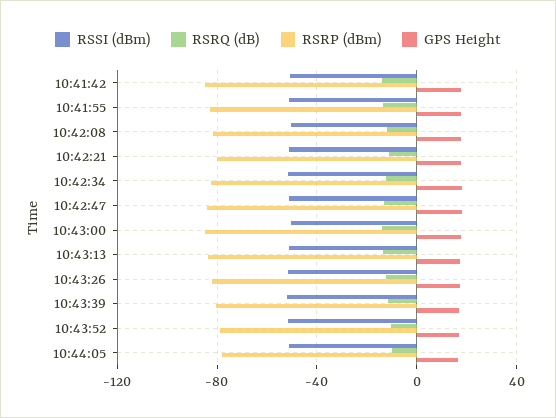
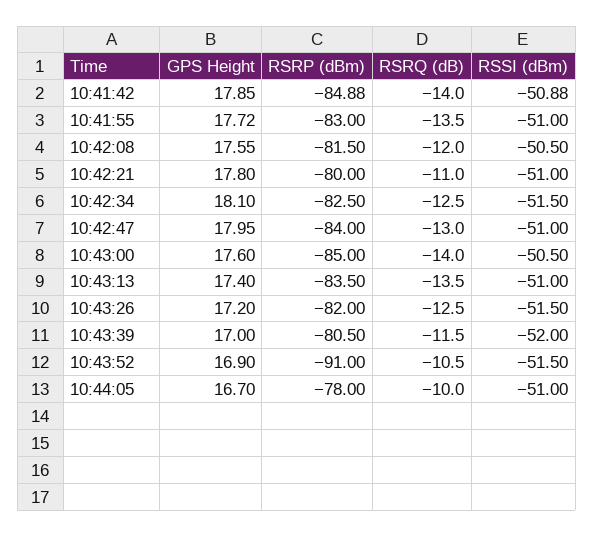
  {
    "RSSI (dBm)": {
      "10:41:42": -50.88,
      "10:41:55": -51,
      "10:42:08": -50.5,
      "10:42:21": -51,
      "10:42:34": -51.5,
      "10:42:47": -51,
      "10:43:00": -50.5,
      "10:43:13": -51,
      "10:43:26": -51.5,
      "10:43:39": -52,
      "10:43:52": -51.5,
      "10:44:05": -51
    },
    "RSRQ (dB)": {
      "10:41:42": -14,
      "10:41:55": -13.5,
      "10:42:08": -12,
      "10:42:21": -11,
      "10:42:34": -12.5,
      "10:42:47": -13,
      "10:43:00": -14,
      "10:43:13": -13.5,
      "10:43:26": -12.5,
      "10:43:39": -11.5,
      "10:43:52": -10.5,
      "10:44:05": -10
    },
    "RSRP (dBm)": {
      "10:41:42": -84.88,
      "10:41:55": -83,
      "10:42:08": -81.5,
      "10:42:21": -80,
      "10:42:34": -82.5,
      "10:42:47": -84,
      "10:43:00": -85,
      "10:43:13": -83.5,
      "10:43:26": -82,
      "10:43:39": -80.5,
-     "10:43:52": -80,
+     "10:43:52": -91,
      "10:44:05": -78
    },
    "GPS Height": {
      "10:41:42": 17.85,
      "10:41:55": 17.72,
      "10:42:08": 17.55,
      "10:42:21": 17.8,
      "10:42:34": 18.1,
      "10:42:47": 17.95,
      "10:43:00": 17.6,
      "10:43:13": 17.4,
      "10:43:26": 17.2,
      "10:43:39": 17,
      "10:43:52": 16.9,
      "10:44:05": 16.7
    }
  }

